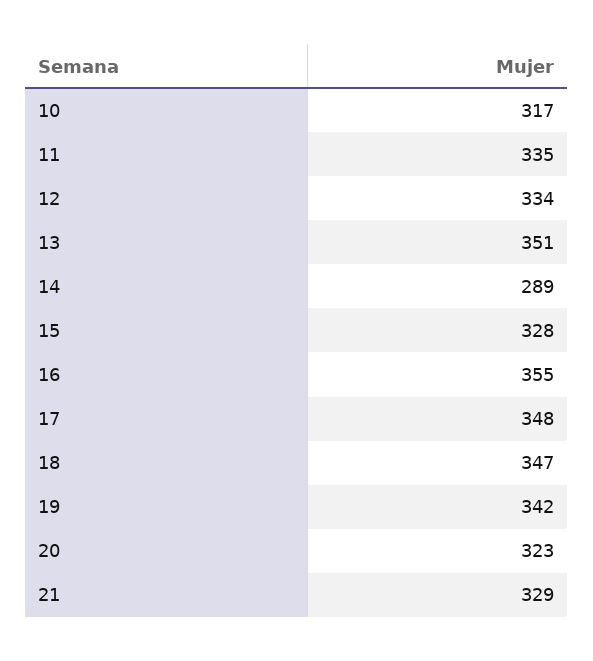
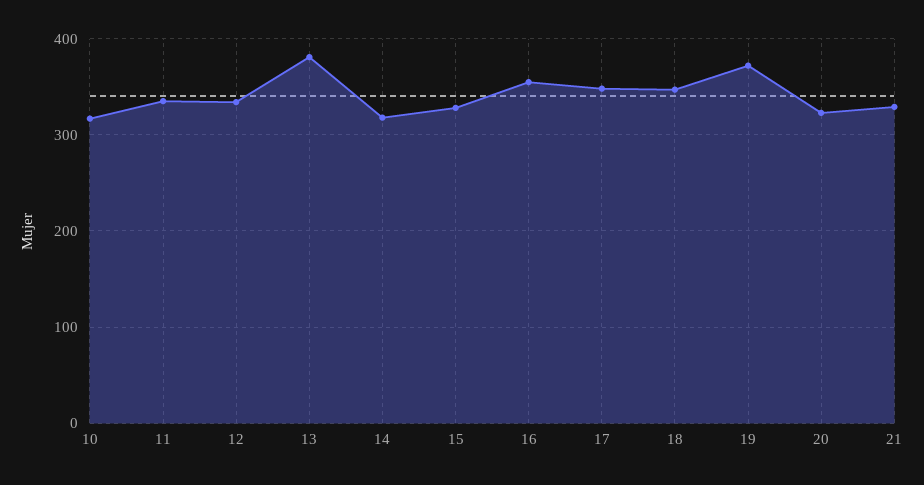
  {
    "10": 317,
    "11": 335,
    "12": 334,
-   "13": 351,
+   "13": 380,
-   "14": 289,
+   "14": 320,
    "15": 328,
    "16": 355,
    "17": 348,
    "18": 347,
-   "19": 342,
+   "19": 370,
    "20": 323,
    "21": 329
  }

